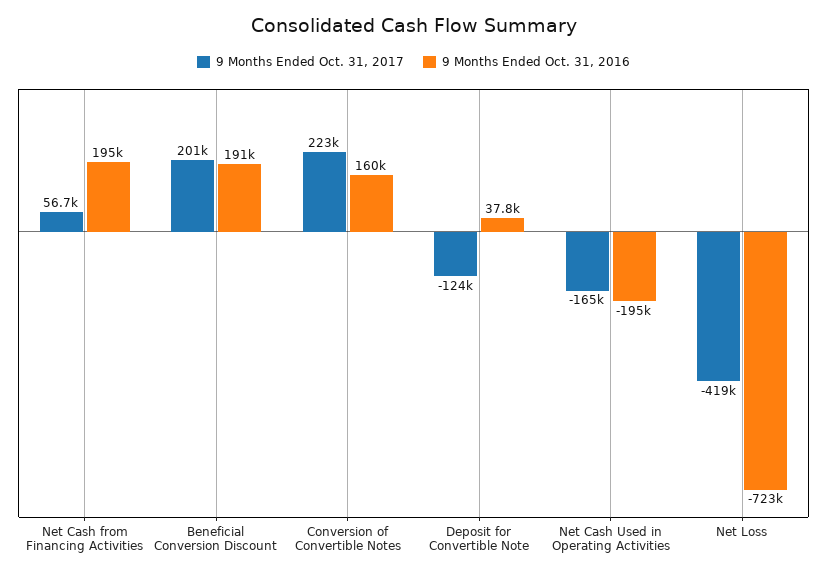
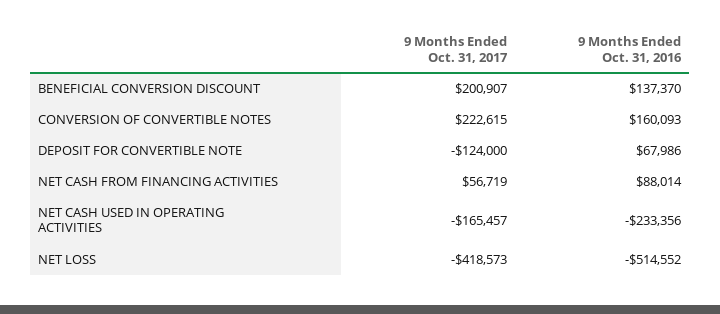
  {
    "9 Months Ended Oct. 31, 2017": {
      "Net Cash from Financing Activities": 56719,
      "Beneficial Conversion Discount": 200907,
      "Conversion of Convertible Notes": 222615,
      "Deposit for Convertible Note": -124000,
      "Net Cash Used in Operating Activities": -165457,
      "Net Loss": -418573
    },
    "9 Months Ended Oct. 31, 2016": {
-     "Net Cash from Financing Activities": 195000,
+     "Net Cash from Financing Activities": 88014,
-     "Beneficial Conversion Discount": 191000,
+     "Beneficial Conversion Discount": 137370,
      "Conversion of Convertible Notes": 160093,
-     "Deposit for Convertible Note": 37800,
+     "Deposit for Convertible Note": 67986,
-     "Net Cash Used in Operating Activities": -195000,
+     "Net Cash Used in Operating Activities": -233356,
-     "Net Loss": -723000
+     "Net Loss": -514552
    }
  }

